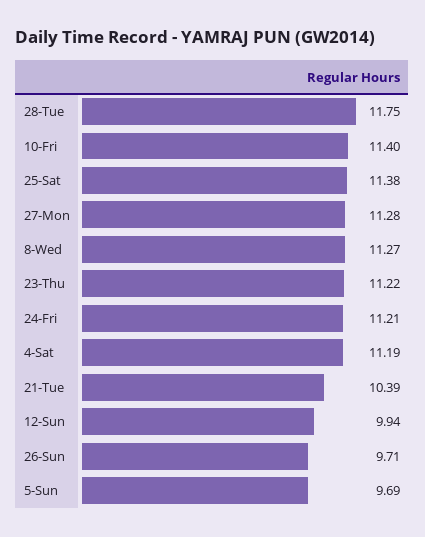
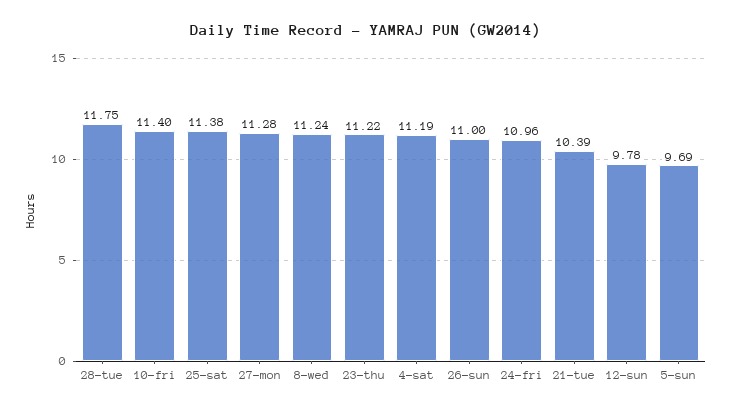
  {
    "28-Tue": 11.75,
    "10-Fri": 11.4,
    "25-Sat": 11.38,
    "27-Mon": 11.28,
-   "8-Wed": 11.27,
+   "8-Wed": 11.24,
    "23-Thu": 11.22,
-   "24-Fri": 11.21,
+   "24-Fri": 10.96,
    "4-Sat": 11.19,
    "21-Tue": 10.39,
-   "12-Sun": 9.94,
+   "12-Sun": 9.78,
-   "26-Sun": 9.71,
+   "26-Sun": 11,
    "5-Sun": 9.69
  }

